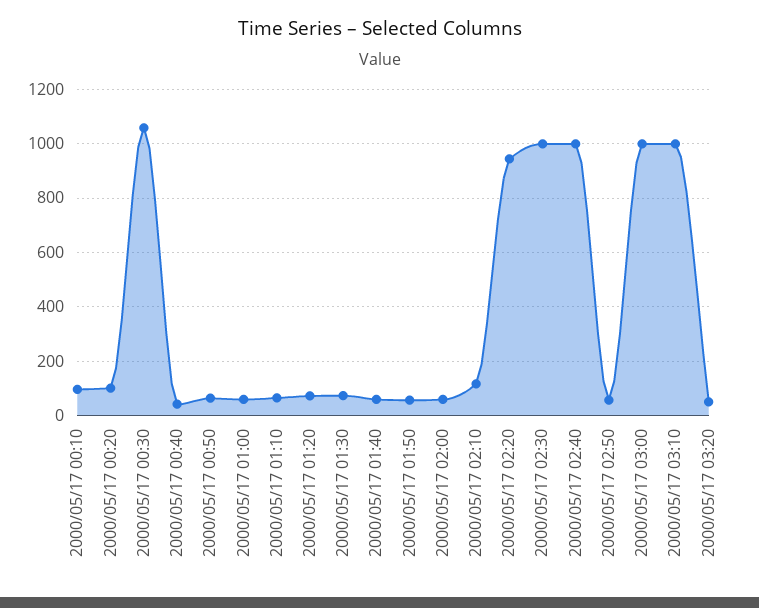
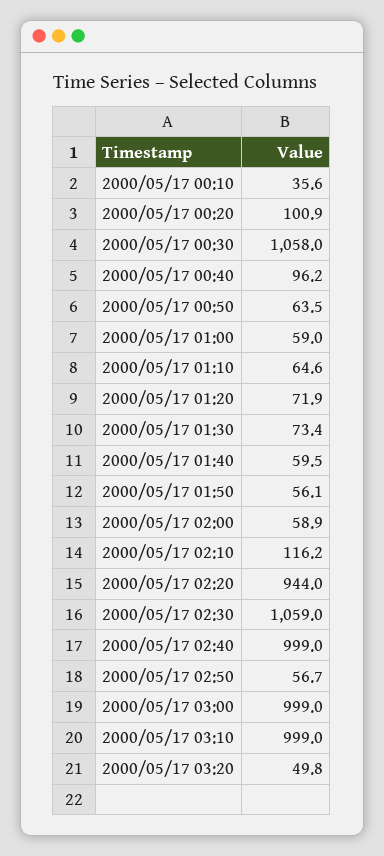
  {
-   "2000/05/17 00:10": 100,
+   "2000/05/17 00:10": 35.6,
    "2000/05/17 00:20": 100.9,
    "2000/05/17 00:30": 1058,
-   "2000/05/17 00:40": 50,
+   "2000/05/17 00:40": 96.2,
    "2000/05/17 00:50": 63.5,
    "2000/05/17 01:00": 59,
    "2000/05/17 01:10": 64.6,
    "2000/05/17 01:20": 71.9,
    "2000/05/17 01:30": 73.4,
    "2000/05/17 01:40": 59.5,
    "2000/05/17 01:50": 56.1,
    "2000/05/17 02:00": 58.9,
    "2000/05/17 02:10": 116.2,
    "2000/05/17 02:20": 944,
-   "2000/05/17 02:30": 1000,
+   "2000/05/17 02:30": 1059,
    "2000/05/17 02:40": 999,
    "2000/05/17 02:50": 56.7,
    "2000/05/17 03:00": 999,
    "2000/05/17 03:10": 999,
    "2000/05/17 03:20": 49.8
  }

